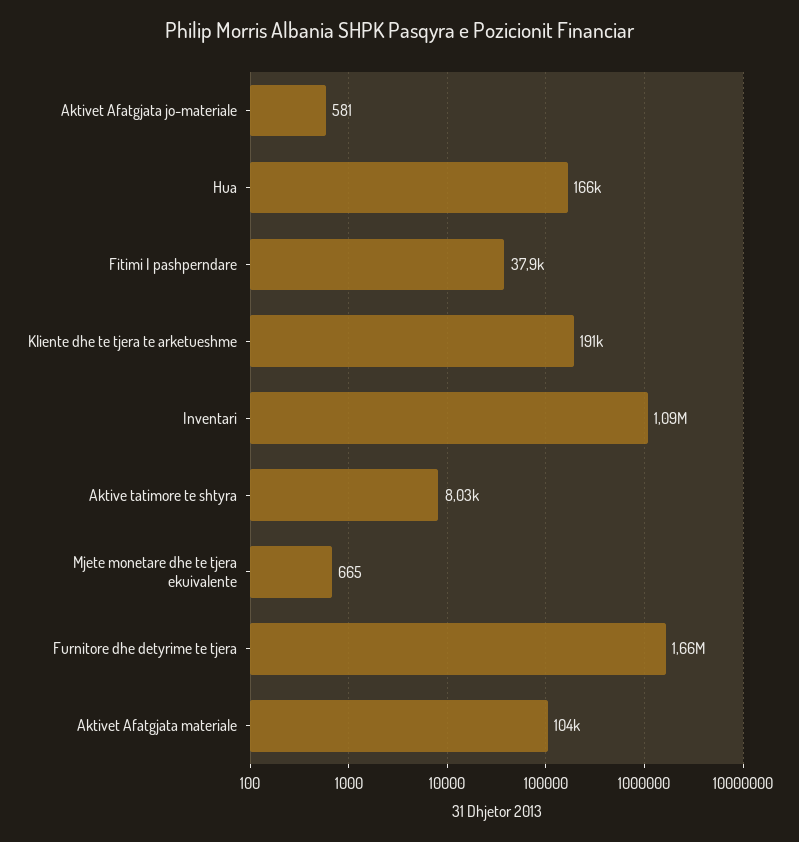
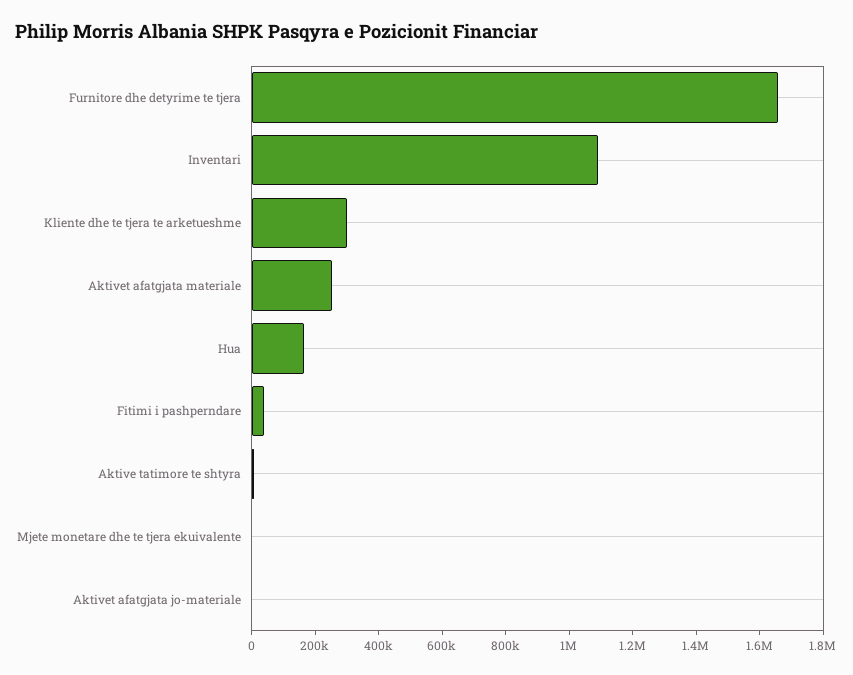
  {
    "Aktivet Afatgjata jo-materiale": 581,
    "Hua": 166000,
    "Fitimi I pashperndare": 37900,
-   "Kliente dhe te tjera te arketueshme": 191000,
+   "Kliente dhe te tjera te arketueshme": 300000,
    "Inventari": 1090000,
    "Aktive tatimore te shtyra": 8030,
    "Mjete monetare dhe te tjera ekuivalente": 665,
    "Furnitore dhe detyrime te tjera": 1660000,
-   "Aktivet Afatgjata materiale": 104000
+   "Aktivet Afatgjata materiale": 250000
  }

